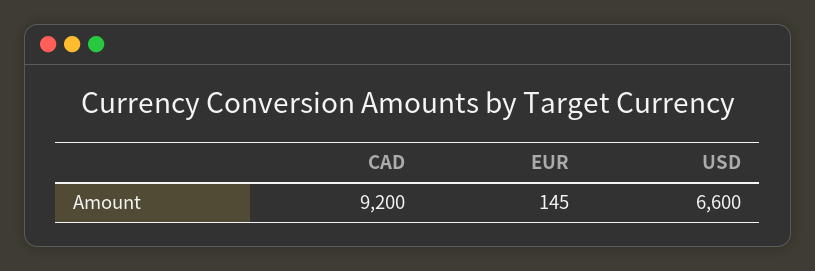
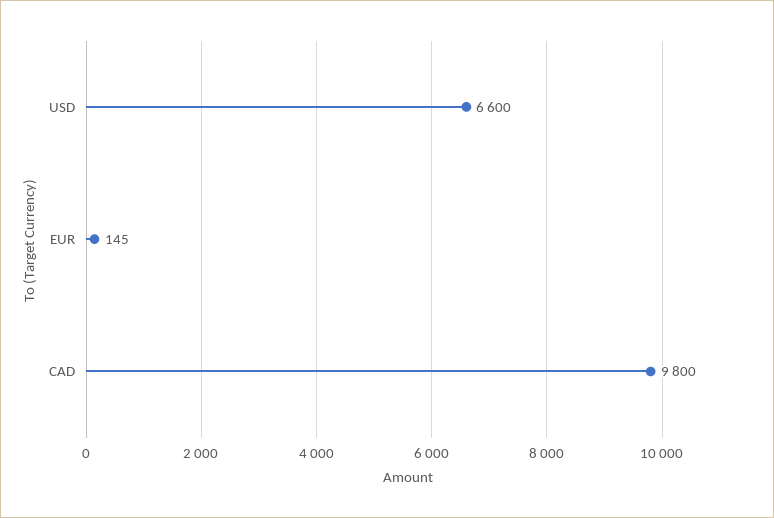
  {
-   "CAD": 9200,
+   "CAD": 9800,
    "EUR": 145,
    "USD": 6600
  }

